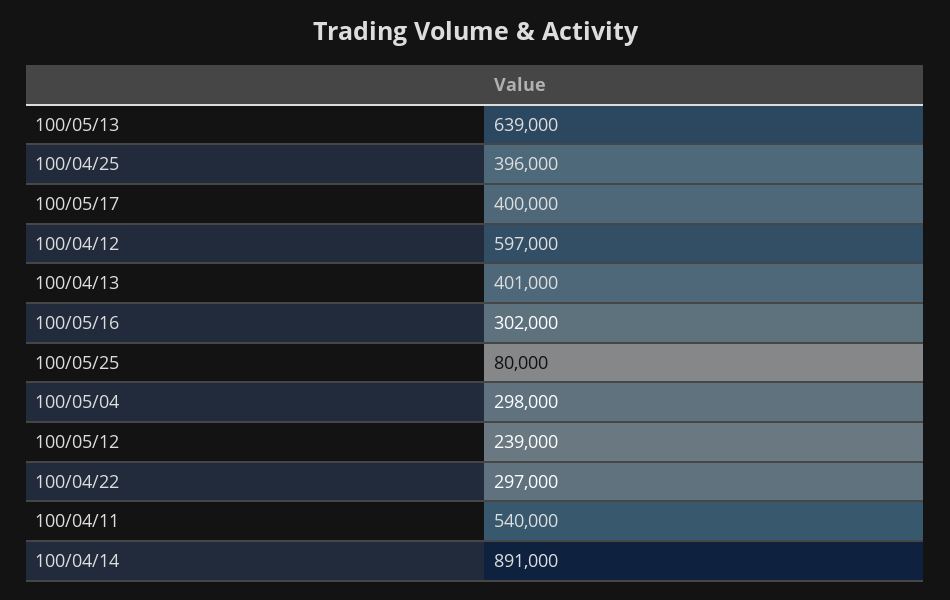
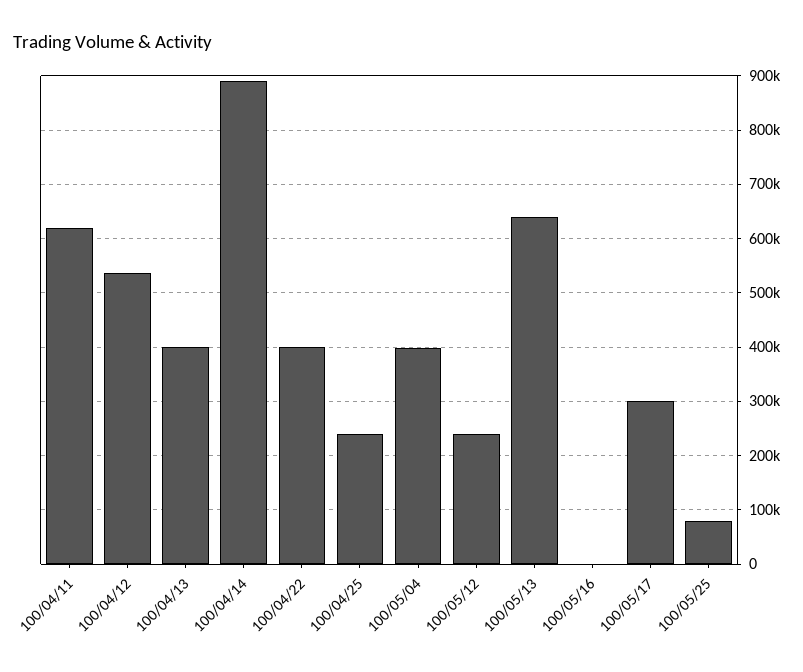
  {
    "100/05/13": 639000,
-   "100/04/25": 396000,
+   "100/04/25": 240000,
-   "100/05/17": 400000,
+   "100/05/17": 300000,
-   "100/04/12": 597000,
+   "100/04/12": 540000,
    "100/04/13": 401000,
-   "100/05/16": 302000,
+   "100/05/16": 0,
    "100/05/25": 80000,
-   "100/05/04": 298000,
+   "100/05/04": 400000,
    "100/05/12": 239000,
-   "100/04/22": 297000,
+   "100/04/22": 400000,
-   "100/04/11": 540000,
+   "100/04/11": 620000,
    "100/04/14": 891000
  }

